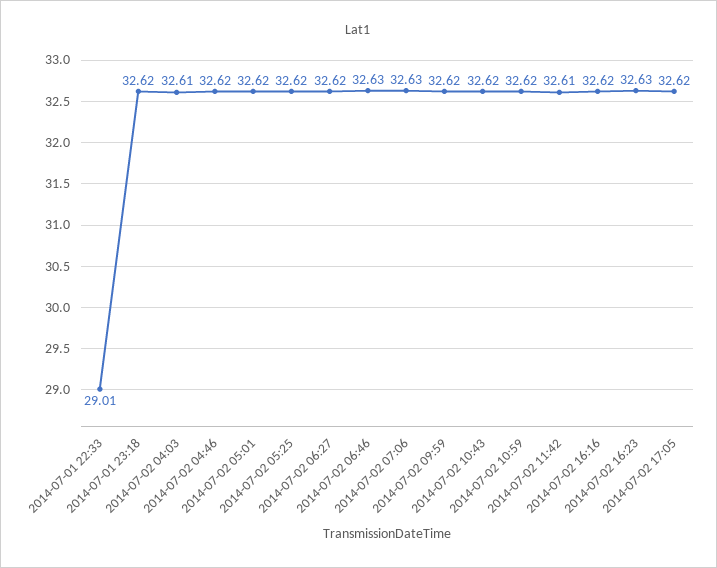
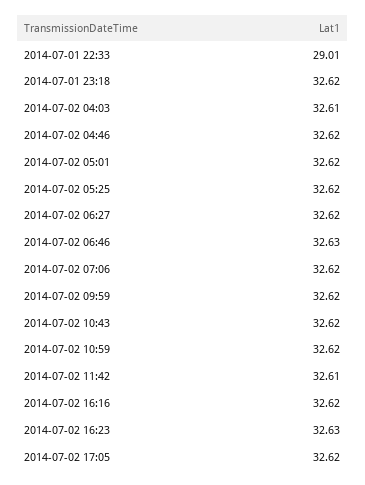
  {
    "2014-07-01 22:33": 29.01,
    "2014-07-01 23:18": 32.62,
    "2014-07-02 04:03": 32.61,
    "2014-07-02 04:46": 32.62,
    "2014-07-02 05:01": 32.62,
    "2014-07-02 05:25": 32.62,
    "2014-07-02 06:27": 32.62,
    "2014-07-02 06:46": 32.63,
-   "2014-07-02 07:06": 32.63,
+   "2014-07-02 07:06": 32.62,
    "2014-07-02 09:59": 32.62,
    "2014-07-02 10:43": 32.62,
    "2014-07-02 10:59": 32.62,
    "2014-07-02 11:42": 32.61,
    "2014-07-02 16:16": 32.62,
    "2014-07-02 16:23": 32.63,
    "2014-07-02 17:05": 32.62
  }

